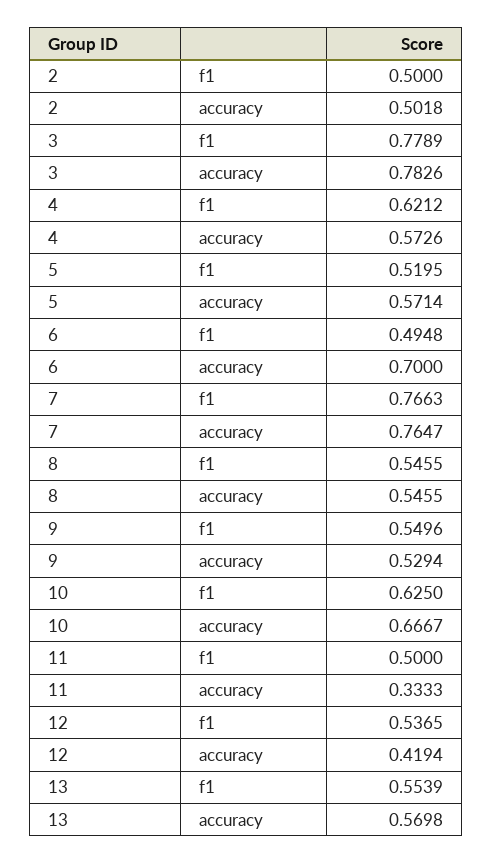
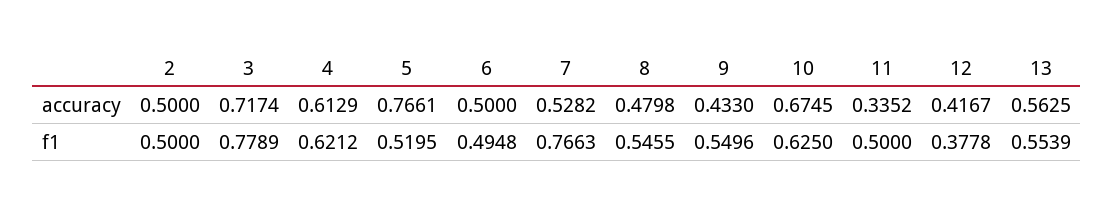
  {
    "2": {
      "f1": 0.5,
-     "accuracy": 0.5018
+     "accuracy": 0.5
    },
    "3": {
      "f1": 0.7789,
-     "accuracy": 0.7826
+     "accuracy": 0.7174
    },
    "4": {
      "f1": 0.6212,
-     "accuracy": 0.5726
+     "accuracy": 0.6129
    },
    "5": {
      "f1": 0.5195,
-     "accuracy": 0.5714
+     "accuracy": 0.7661
    },
    "6": {
      "f1": 0.4948,
-     "accuracy": 0.7
+     "accuracy": 0.5
    },
    "7": {
      "f1": 0.7663,
-     "accuracy": 0.7647
+     "accuracy": 0.5282
    },
    "8": {
      "f1": 0.5455,
-     "accuracy": 0.5455
+     "accuracy": 0.4798
    },
    "9": {
      "f1": 0.5496,
-     "accuracy": 0.5294
+     "accuracy": 0.433
    },
    "10": {
      "f1": 0.625,
-     "accuracy": 0.6667
+     "accuracy": 0.6745
    },
    "11": {
      "f1": 0.5,
-     "accuracy": 0.3333
+     "accuracy": 0.3352
    },
    "12": {
-     "f1": 0.5365,
+     "f1": 0.3778,
-     "accuracy": 0.4194
+     "accuracy": 0.4167
    },
    "13": {
      "f1": 0.5539,
-     "accuracy": 0.5698
+     "accuracy": 0.5625
    }
  }

